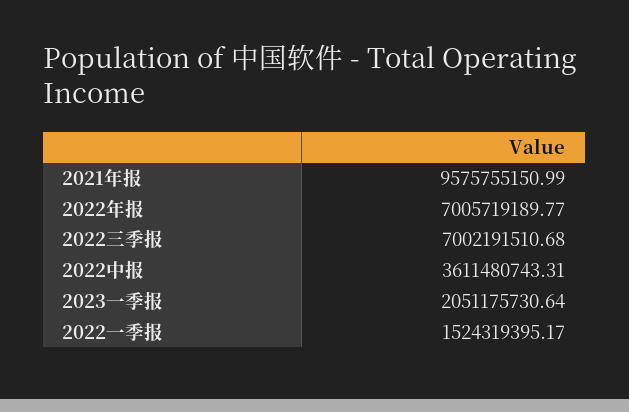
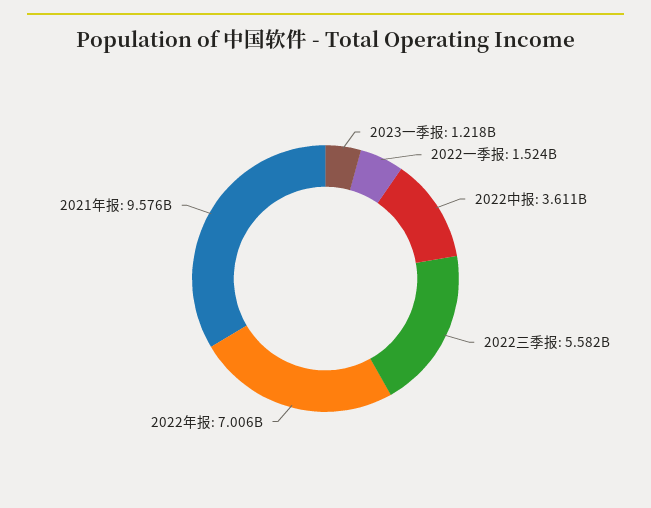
  {
    "2021年报": 9575755150.99,
    "2022年报": 7005719189.77,
-   "2022三季报": 7002191510.68,
+   "2022三季报": 5582000000,
    "2022中报": 3611480743.31,
-   "2023一季报": 2051175730.64,
+   "2023一季报": 1218000000,
    "2022一季报": 1524319395.17
  }

